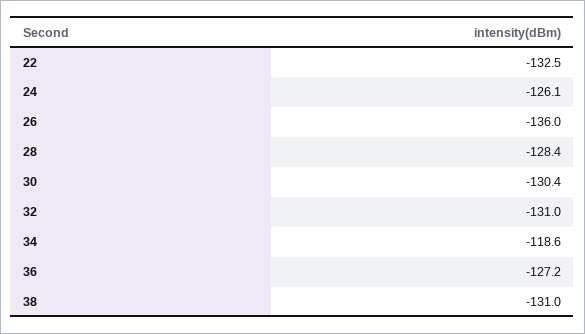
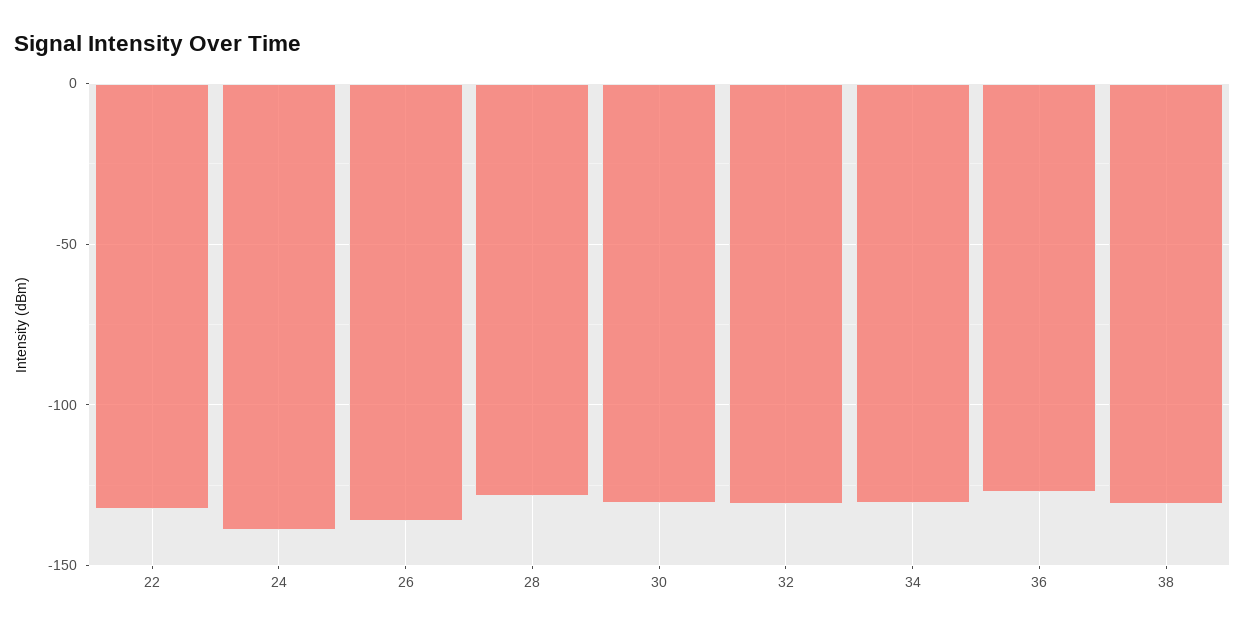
  {
    "22": -132.5,
-   "24": -126.1,
+   "24": -140,
    "26": -136,
    "28": -128.4,
    "30": -130.4,
    "32": -131,
-   "34": -118.6,
+   "34": -130,
    "36": -127.2,
    "38": -131
  }

